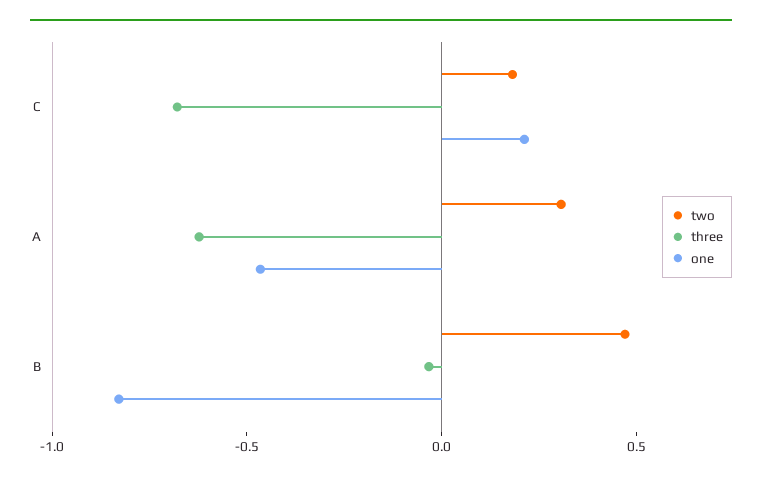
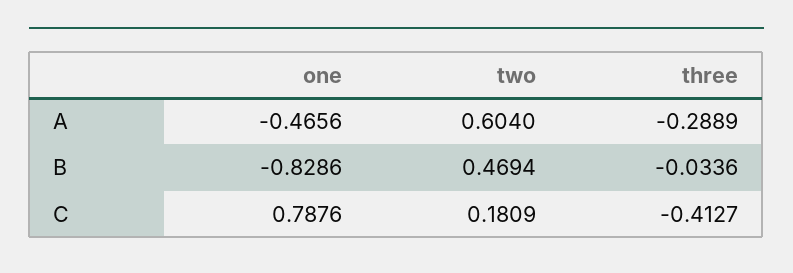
  {
    "two": {
      "C": 0.1809,
-     "A": 0.3,
+     "A": 0.604,
      "B": 0.4694
    },
    "three": {
-     "C": -0.7,
+     "C": -0.4127,
-     "A": -0.6,
+     "A": -0.2889,
      "B": -0.0336
    },
    "one": {
-     "C": 0.2,
+     "C": 0.7876,
      "A": -0.4656,
      "B": -0.8286
    }
  }

